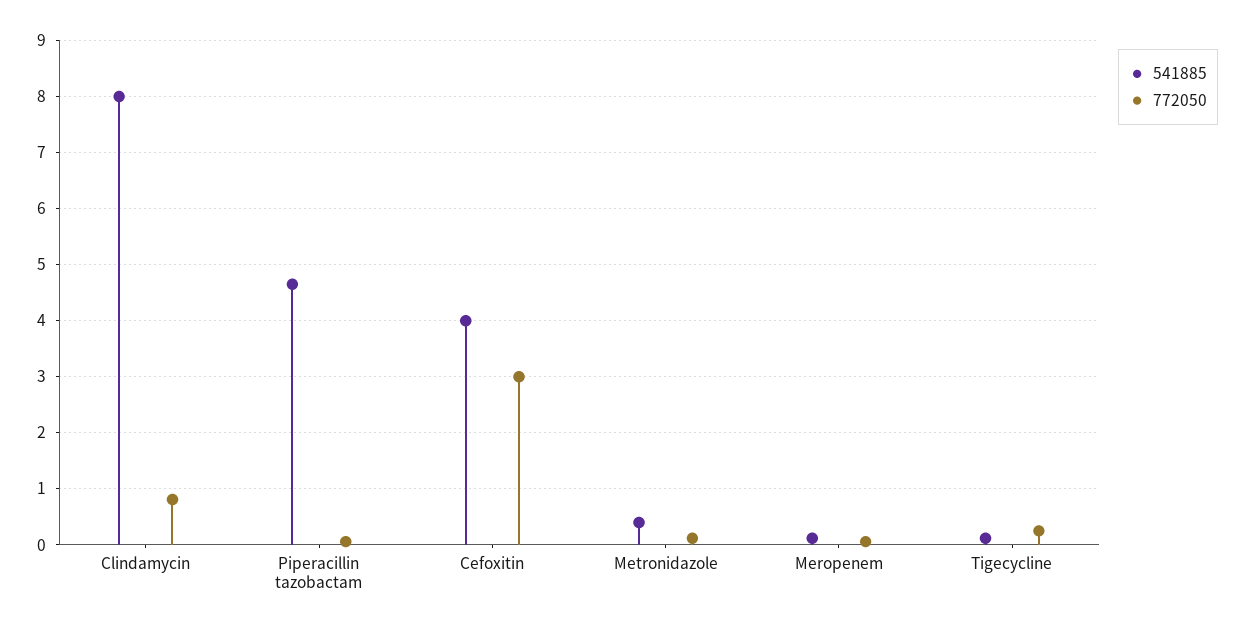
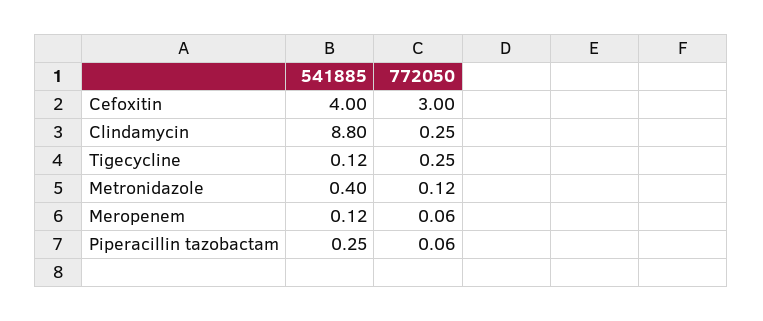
  {
    "541885": {
-     "Clindamycin": 8,
+     "Clindamycin": 8.8,
-     "Piperacillin tazobactam": 4.6,
+     "Piperacillin tazobactam": 0.25,
      "Cefoxitin": 4,
      "Metronidazole": 0.4,
      "Meropenem": 0.12,
      "Tigecycline": 0.12
    },
    "772050": {
-     "Clindamycin": 0.8,
+     "Clindamycin": 0.25,
      "Piperacillin tazobactam": 0.06,
      "Cefoxitin": 3,
      "Metronidazole": 0.12,
      "Meropenem": 0.06,
      "Tigecycline": 0.25
    }
  }

